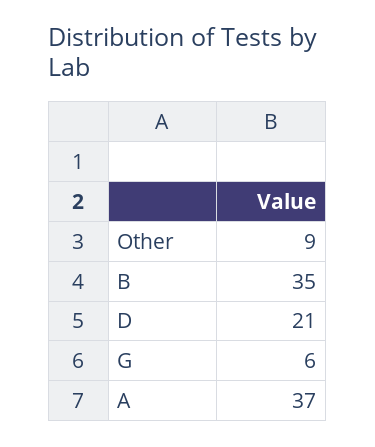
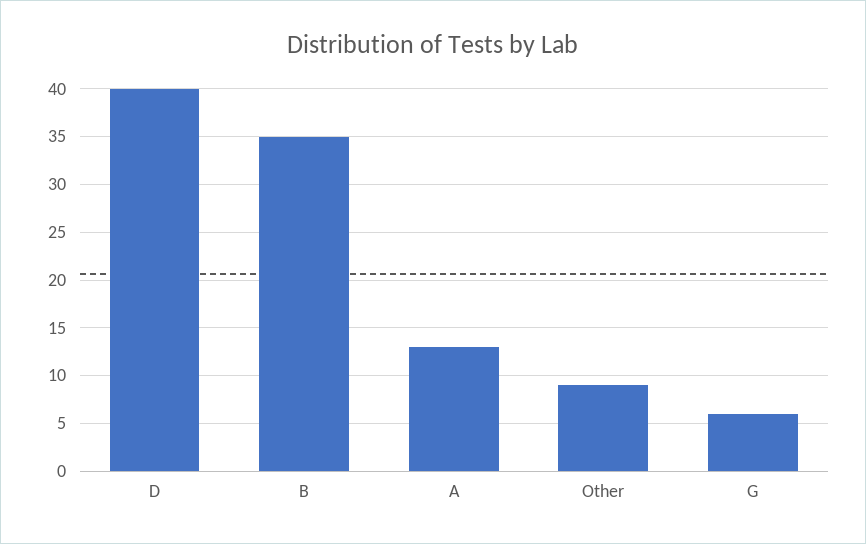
  {
    "Other": 9,
    "B": 35,
-   "D": 21,
+   "D": 40,
    "G": 6,
-   "A": 37
+   "A": 13
  }

